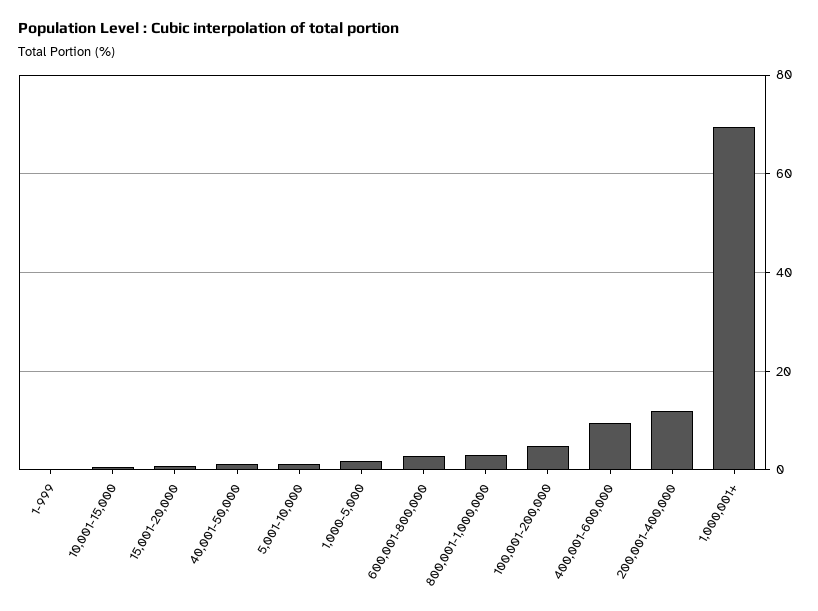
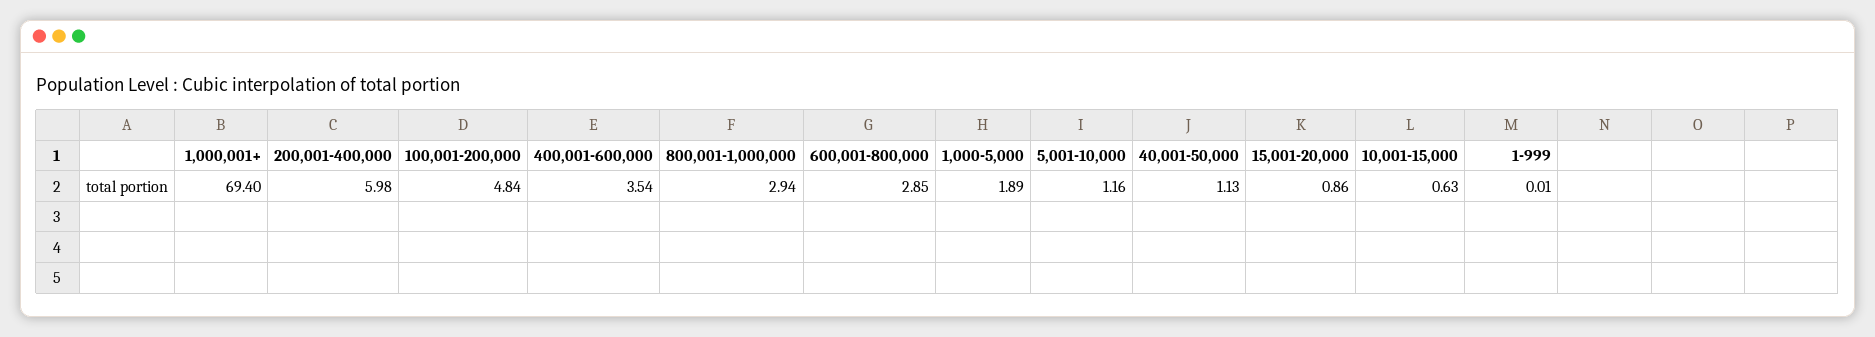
  {
    "1-999": 0.01,
    "10,001-15,000": 0.63,
    "15,001-20,000": 0.86,
    "40,001-50,000": 1.13,
    "5,001-10,000": 1.16,
    "1,000-5,000": 1.89,
    "600,001-800,000": 2.85,
    "800,001-1,000,000": 2.94,
    "100,001-200,000": 4.84,
-   "400,001-600,000": 10,
+   "400,001-600,000": 3.54,
-   "200,001-400,000": 12,
+   "200,001-400,000": 5.98,
    "1,000,001+": 69.4
  }

